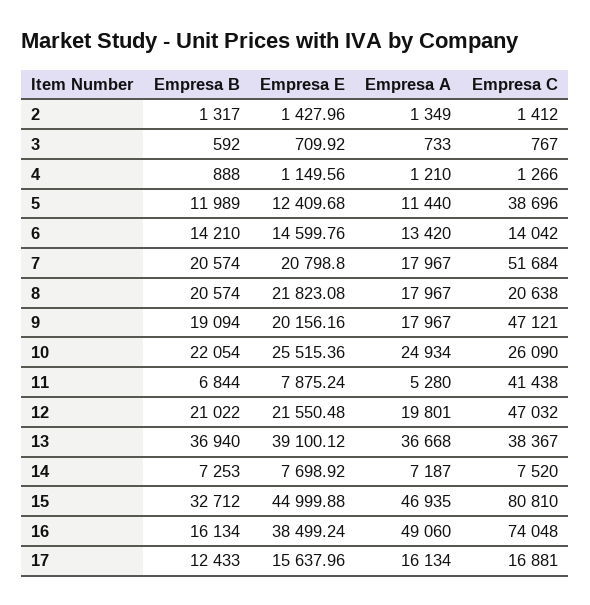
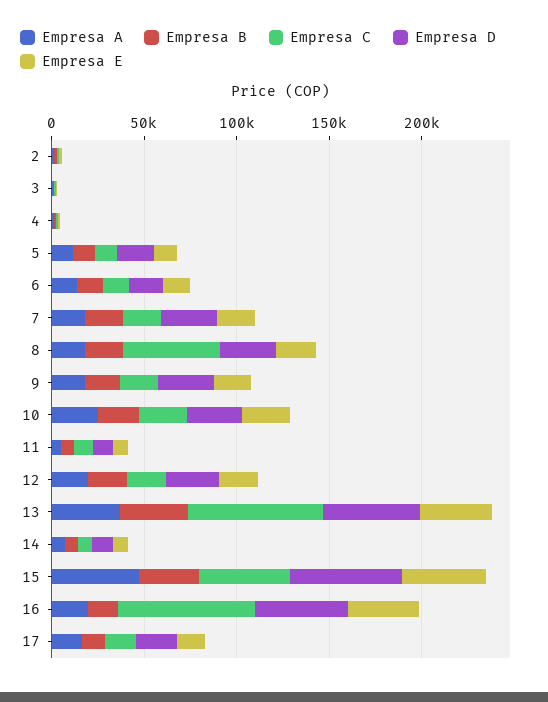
  {
    "Empresa B": {
      "2": 1317,
      "3": 592,
      "4": 888,
      "5": 11989,
      "6": 14210,
      "7": 20574,
      "8": 20574,
      "9": 19094,
      "10": 22054,
      "11": 6844,
      "12": 21022,
      "13": 36940,
      "14": 7253,
      "15": 32712,
      "16": 16134,
      "17": 12433
    },
    "Empresa E": {
      "2": 1427.96,
      "3": 709.92,
      "4": 1149.56,
      "5": 12409.68,
      "6": 14599.76,
      "7": 20798.8,
      "8": 21823.08,
      "9": 20156.16,
      "10": 25515.36,
      "11": 7875.24,
      "12": 21550.48,
      "13": 39100.12,
      "14": 7698.92,
      "15": 44999.88,
      "16": 38499.24,
      "17": 15637.96
    },
    "Empresa A": {
      "2": 1349,
      "3": 733,
      "4": 1210,
      "5": 11440,
      "6": 13420,
      "7": 17967,
      "8": 17967,
      "9": 17967,
      "10": 24934,
      "11": 5280,
      "12": 19801,
      "13": 36668,
      "14": 7187,
      "15": 46935,
-     "16": 49060,
+     "16": 20000,
      "17": 16134
    },
    "Empresa C": {
      "2": 1412,
      "3": 767,
      "4": 1266,
-     "5": 38696,
+     "5": 10000,
      "6": 14042,
-     "7": 51684,
+     "7": 20000,
-     "8": 20638,
+     "8": 50000,
-     "9": 47121,
+     "9": 20000,
      "10": 26090,
-     "11": 41438,
+     "11": 10000,
-     "12": 47032,
+     "12": 20000,
-     "13": 38367,
+     "13": 70000,
      "14": 7520,
-     "15": 80810,
+     "15": 50000,
      "16": 74048,
      "17": 16881
-   }
+   },
+   "Empresa D": {
+     "2": 0,
+     "3": 0,
+     "4": 0,
+     "5": 20000,
+     "6": 20000,
+     "7": 30000,
+     "8": 30000,
+     "9": 30000,
+     "10": 30000,
+     "11": 10000,
+     "12": 30000,
+     "13": 50000,
+     "14": 10000,
+     "15": 60000,
+     "16": 50000,
+     "17": 20000
+   }
  }

